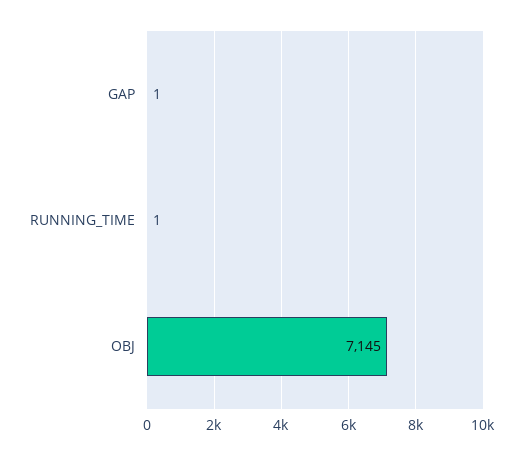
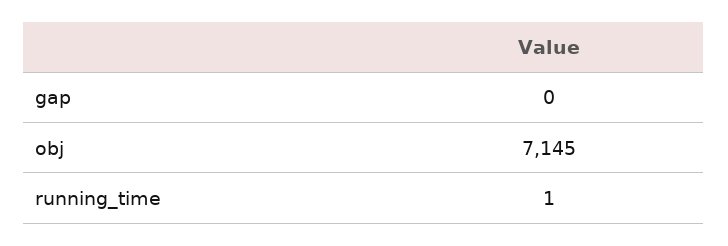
  {
-   "GAP": 1,
+   "GAP": 0,
    "RUNNING_TIME": 1,
    "OBJ": 7145
  }

